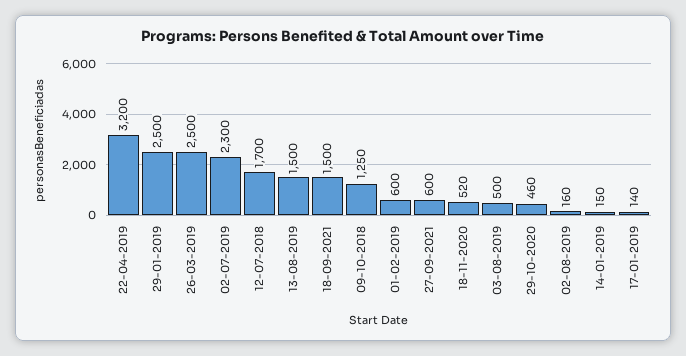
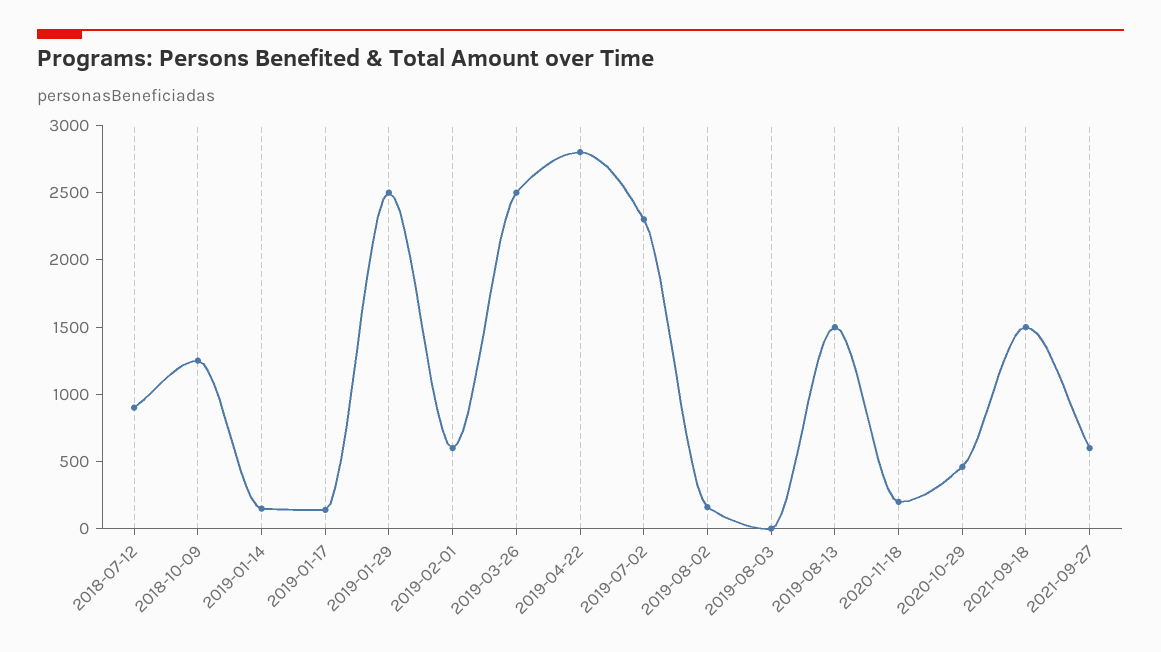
  {
-   "22-04-2019": 3200,
+   "22-04-2019": 2800,
    "29-01-2019": 2500,
    "26-03-2019": 2500,
    "02-07-2019": 2300,
-   "12-07-2018": 1700,
+   "12-07-2018": 900,
    "13-08-2019": 1500,
    "18-09-2021": 1500,
    "09-10-2018": 1250,
    "01-02-2019": 600,
    "27-09-2021": 600,
-   "18-11-2020": 520,
+   "18-11-2020": 200,
-   "03-08-2019": 500,
+   "03-08-2019": 0,
    "29-10-2020": 460,
    "02-08-2019": 160,
    "14-01-2019": 150,
    "17-01-2019": 140
  }

